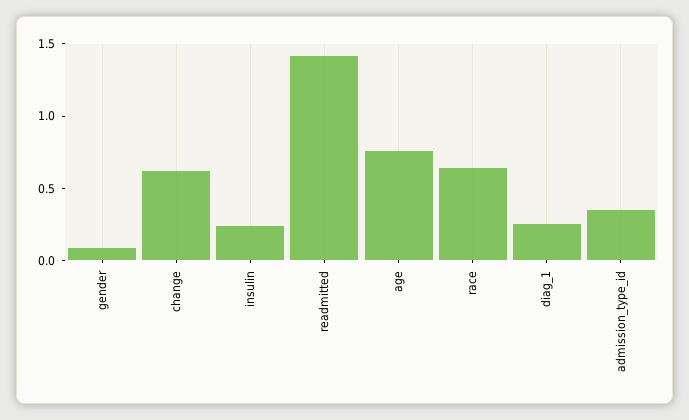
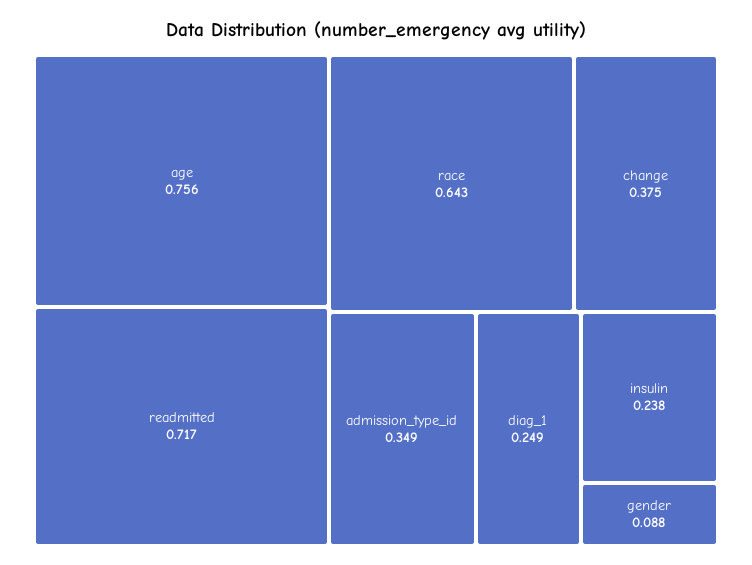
  {
    "gender": 0.088,
-   "change": 0.6,
+   "change": 0.375,
    "insulin": 0.238,
-   "readmitted": 1.4,
+   "readmitted": 0.717,
    "age": 0.756,
    "race": 0.643,
    "diag_1": 0.249,
    "admission_type_id": 0.349
  }

